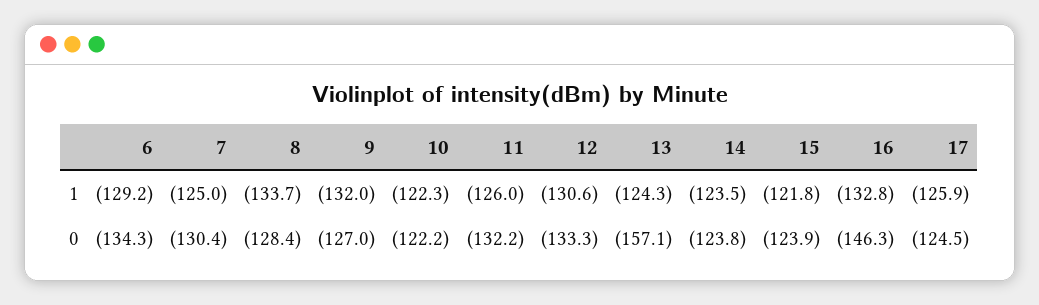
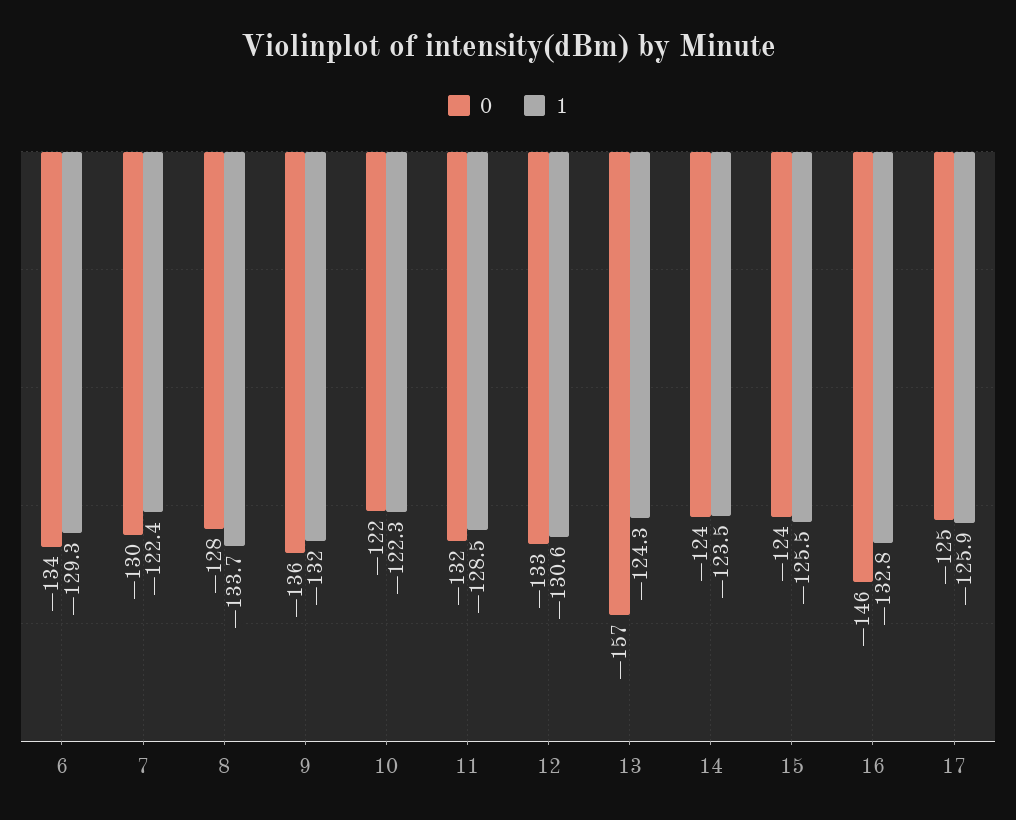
  {
    "1": {
-     "6": -129.2,
+     "6": -129.3,
-     "7": -125,
+     "7": -122.4,
      "8": -133.7,
      "9": -132,
      "10": -122.3,
-     "11": -126,
+     "11": -128.5,
      "12": -130.6,
      "13": -124.3,
      "14": -123.5,
-     "15": -121.8,
+     "15": -125.5,
      "16": -132.8,
      "17": -125.9
    },
    "0": {
      "6": -134.3,
      "7": -130.4,
      "8": -128.4,
-     "9": -127,
+     "9": -136,
      "10": -122.2,
      "11": -132.2,
      "12": -133.3,
      "13": -157.1,
      "14": -123.8,
      "15": -123.9,
      "16": -146.3,
      "17": -124.5
    }
  }

